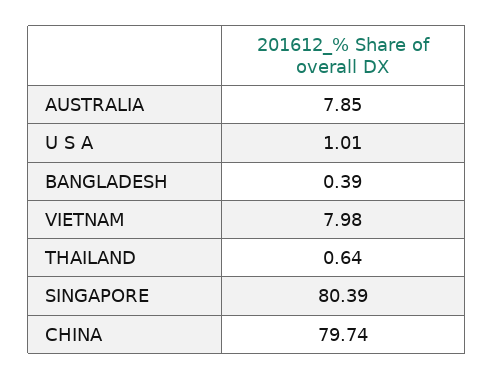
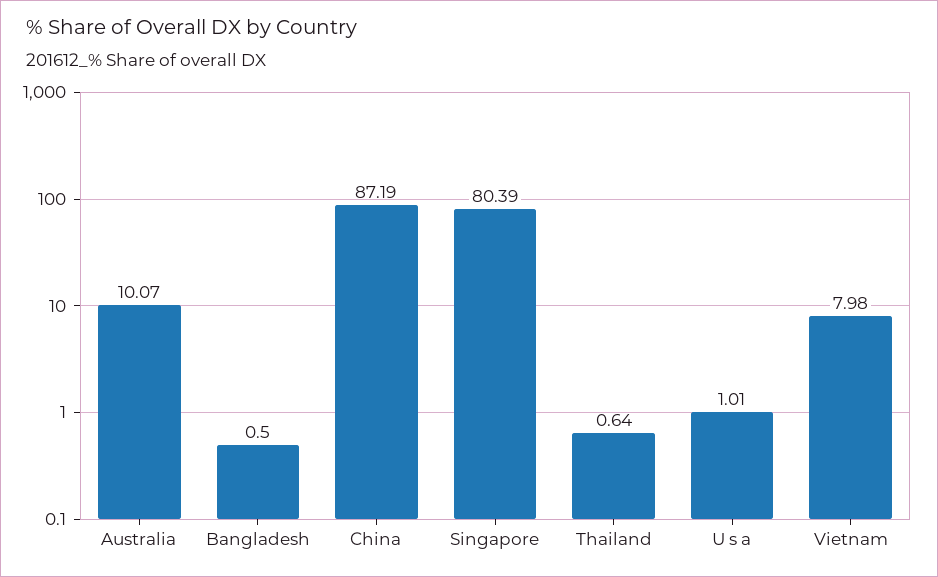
  {
-   "AUSTRALIA": 7.85,
+   "AUSTRALIA": 10.07,
    "U S A": 1.01,
-   "BANGLADESH": 0.39,
+   "BANGLADESH": 0.5,
    "VIETNAM": 7.98,
    "THAILAND": 0.64,
    "SINGAPORE": 80.39,
-   "CHINA": 79.74
+   "CHINA": 87.19
  }

